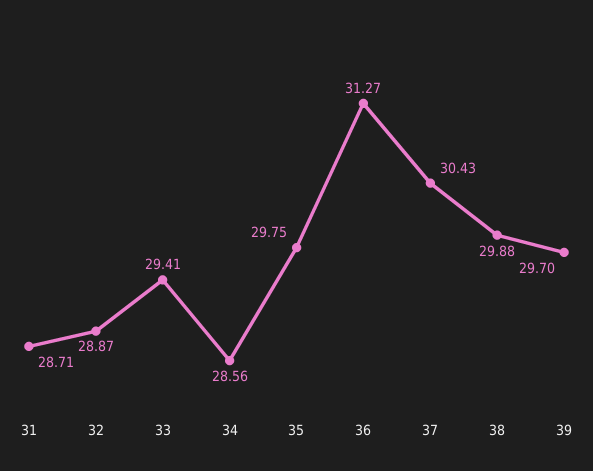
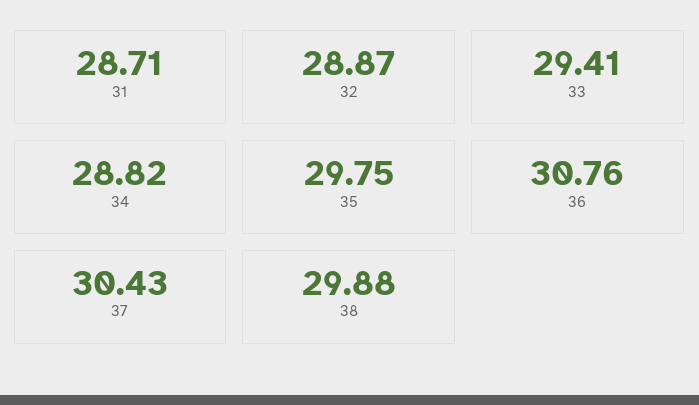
  {
    "31": 28.71,
    "32": 28.87,
    "33": 29.41,
-   "34": 28.56,
+   "34": 28.82,
    "35": 29.75,
-   "36": 31.27,
+   "36": 30.76,
    "37": 30.43,
-   "38": 29.88,
+   "38": 29.88
-   "39": 29.7
  }

